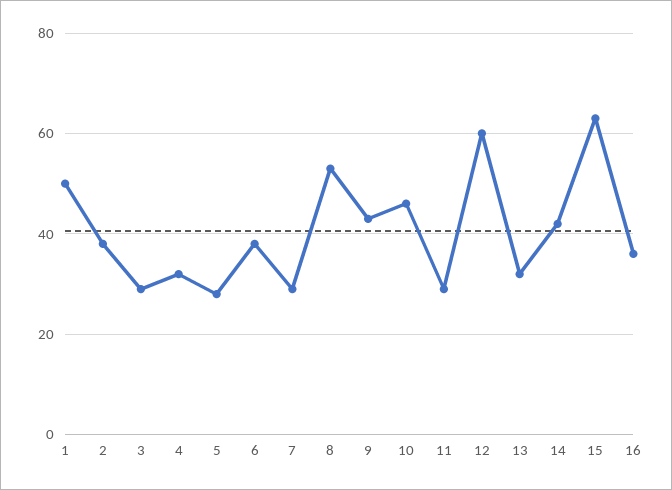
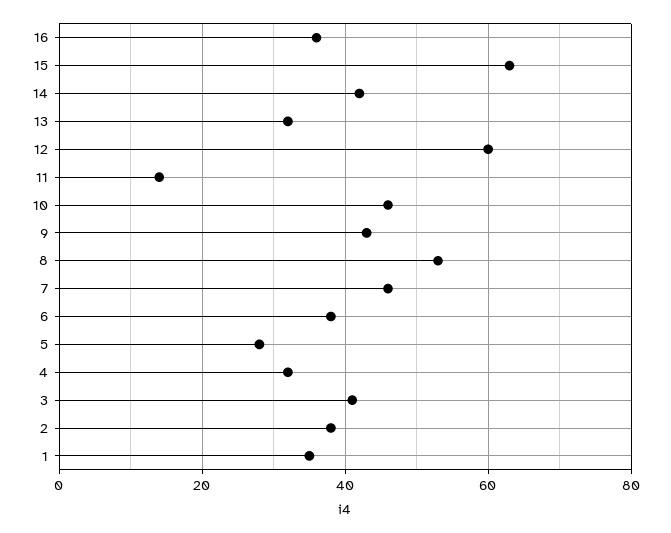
  {
-   "1": 50,
+   "1": 35,
    "2": 40,
-   "3": 30,
+   "3": 40,
    "4": 30,
    "5": 30,
    "6": 40,
-   "7": 30,
+   "7": 45,
    "8": 55,
    "9": 45,
    "10": 45,
-   "11": 30,
+   "11": 15,
    "12": 60,
    "13": 30,
    "14": 40,
    "15": 65,
    "16": 35
  }

